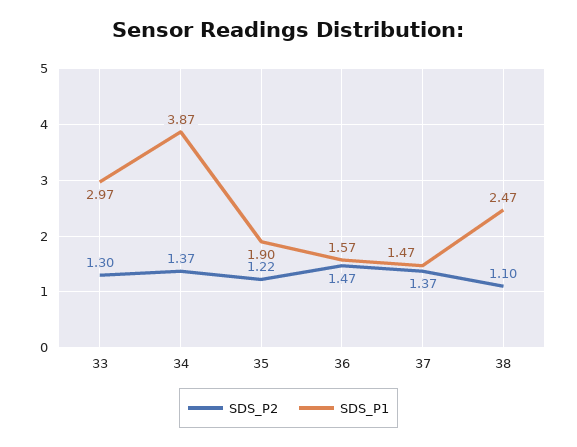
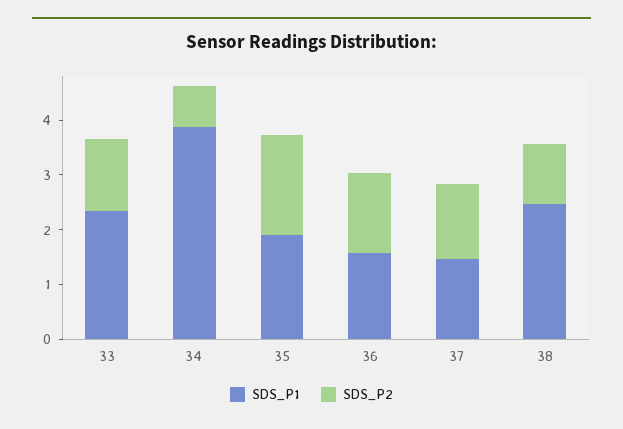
  {
    "SDS_P2": {
      "33": 1.3,
-     "34": 1.37,
+     "34": 0.8,
-     "35": 1.22,
+     "35": 1.8,
      "36": 1.47,
      "37": 1.37,
      "38": 1.1
    },
    "SDS_P1": {
-     "33": 2.97,
+     "33": 2.4,
      "34": 3.87,
      "35": 1.9,
      "36": 1.57,
      "37": 1.47,
      "38": 2.47
    }
  }

